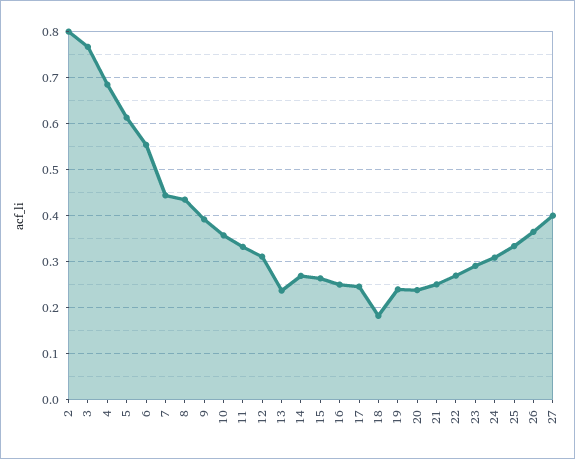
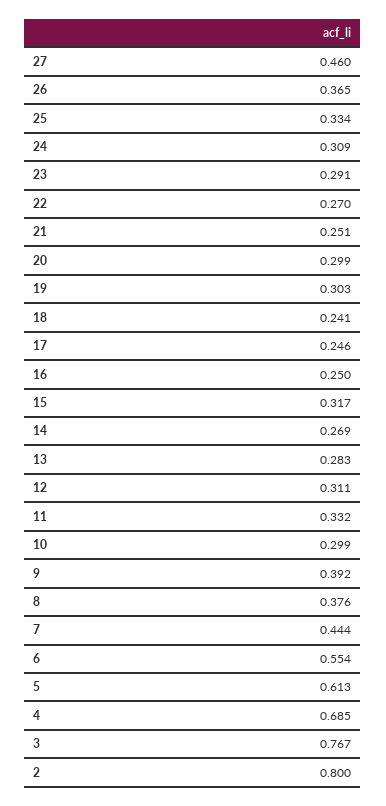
  {
    "2": 0.8,
    "3": 0.767,
    "4": 0.685,
    "5": 0.613,
    "6": 0.554,
    "7": 0.444,
-   "8": 0.44,
+   "8": 0.376,
    "9": 0.392,
-   "10": 0.36,
+   "10": 0.299,
    "11": 0.332,
    "12": 0.311,
-   "13": 0.24,
+   "13": 0.283,
    "14": 0.269,
-   "15": 0.26,
+   "15": 0.317,
    "16": 0.25,
    "17": 0.246,
-   "18": 0.18,
+   "18": 0.241,
-   "19": 0.24,
+   "19": 0.303,
-   "20": 0.24,
+   "20": 0.299,
    "21": 0.251,
    "22": 0.27,
    "23": 0.291,
    "24": 0.309,
    "25": 0.334,
    "26": 0.365,
-   "27": 0.4
+   "27": 0.46
  }

